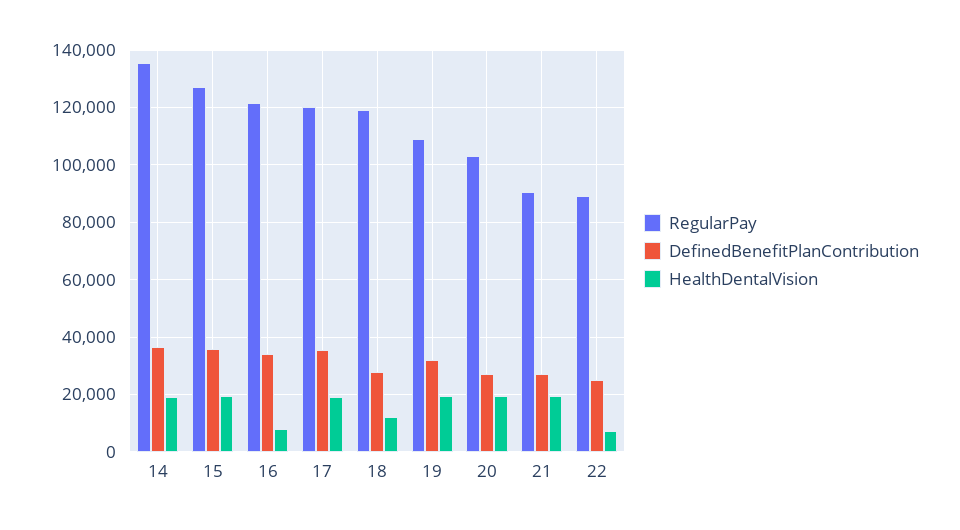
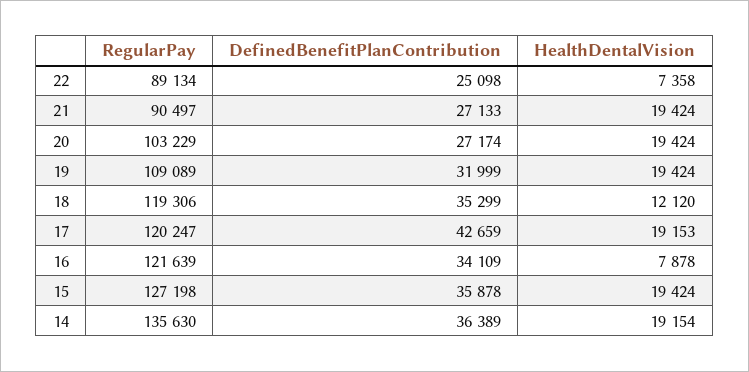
  {
    "RegularPay": {
      "14": 135630,
      "15": 127198,
      "16": 121639,
      "17": 120247,
      "18": 119306,
      "19": 109089,
      "20": 103229,
      "21": 90497,
      "22": 89134
    },
    "DefinedBenefitPlanContribution": {
      "14": 36389,
      "15": 35878,
      "16": 34109,
-     "17": 35000,
+     "17": 42659,
-     "18": 27500,
+     "18": 35299,
      "19": 31999,
      "20": 27174,
      "21": 27133,
      "22": 25098
    },
    "HealthDentalVision": {
      "14": 19154,
      "15": 19424,
      "16": 7878,
      "17": 19153,
      "18": 12120,
      "19": 19424,
      "20": 19424,
      "21": 19424,
      "22": 7358
    }
  }

